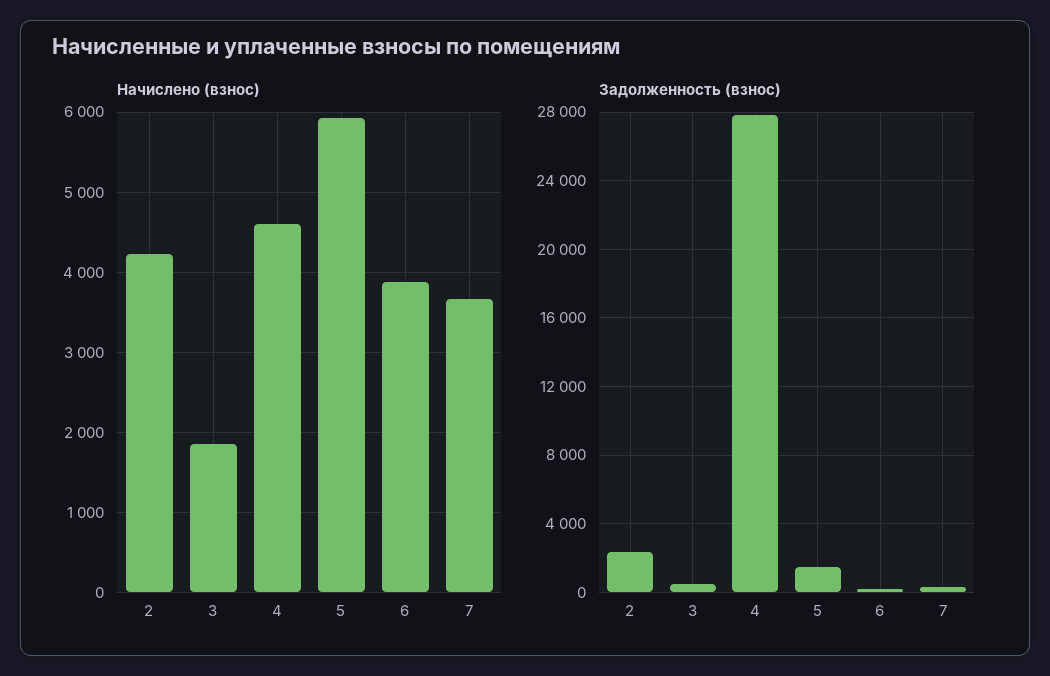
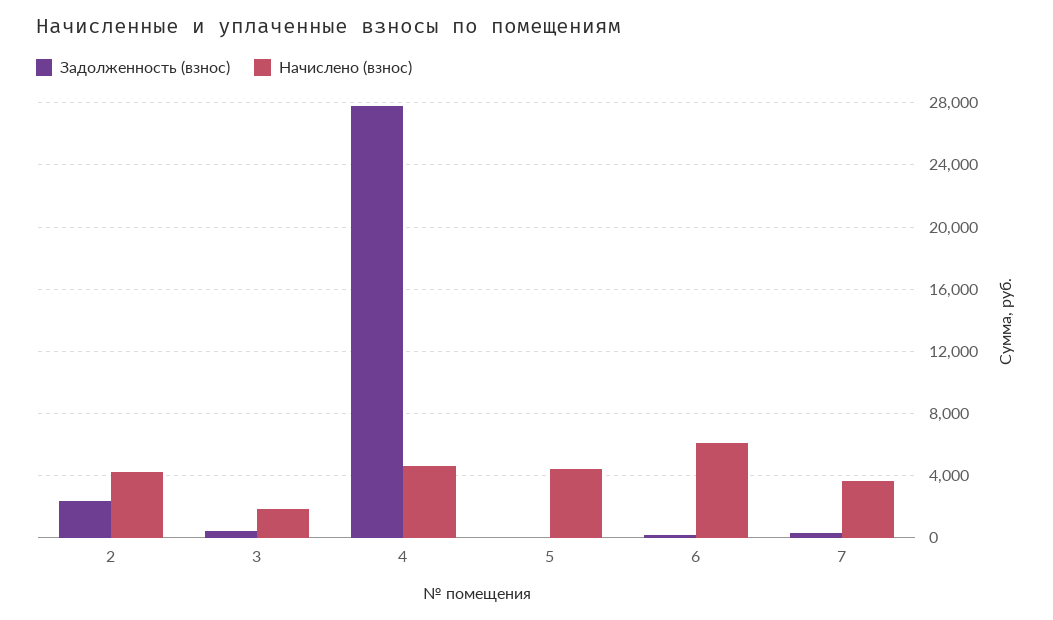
  {
    "Начислено (взнос)": {
      "2": 4200,
      "3": 1900,
      "4": 4600,
-     "5": 5900,
+     "5": 4500,
-     "6": 3900,
+     "6": 6000,
      "7": 3700
    },
    "Задолженность (взнос)": {
      "2": 2500,
      "3": 500,
      "4": 28000,
-     "5": 1500,
+     "5": 0,
      "6": 0,
      "7": 500
    }
  }

